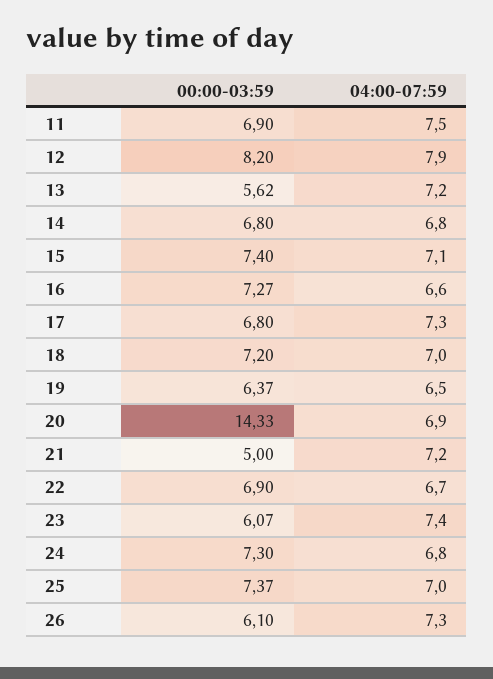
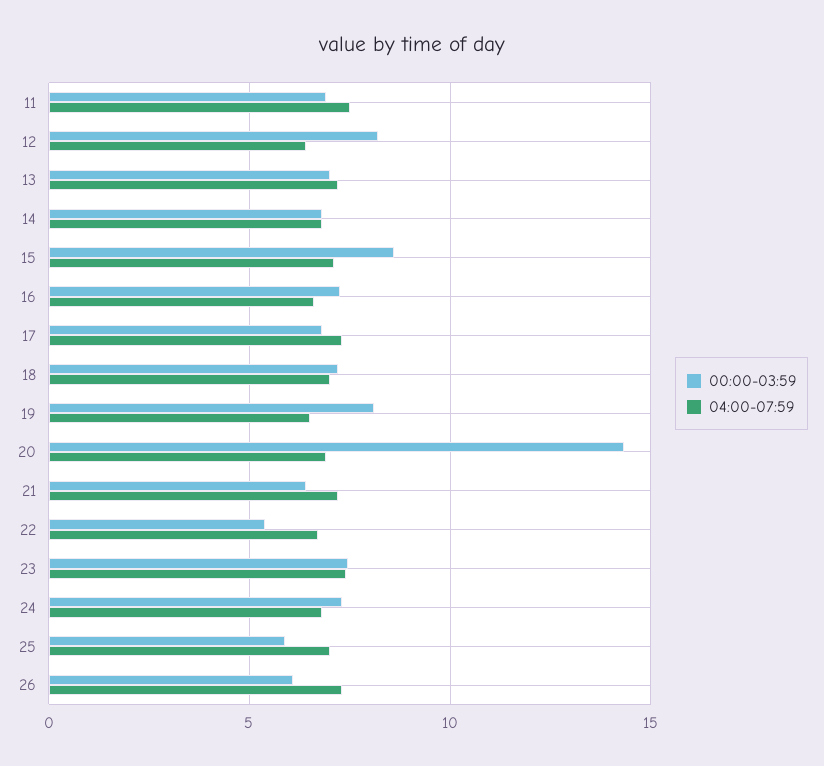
  {
    "00:00-03:59": {
      "11": 6.9,
      "12": 8.2,
-     "13": 5.62,
+     "13": 7,
      "14": 6.8,
-     "15": 7.4,
+     "15": 8.5,
      "16": 7.27,
      "17": 6.8,
      "18": 7.2,
-     "19": 6.37,
+     "19": 8,
      "20": 14.33,
-     "21": 5,
+     "21": 6.5,
-     "22": 6.9,
+     "22": 5.5,
-     "23": 6.07,
+     "23": 7.5,
      "24": 7.3,
-     "25": 7.37,
+     "25": 6,
      "26": 6.1
    },
    "04:00-07:59": {
      "11": 7.5,
-     "12": 7.9,
+     "12": 6.5,
      "13": 7.2,
      "14": 6.8,
      "15": 7.1,
      "16": 6.6,
      "17": 7.3,
      "18": 7,
      "19": 6.5,
      "20": 6.9,
      "21": 7.2,
      "22": 6.7,
      "23": 7.4,
      "24": 6.8,
      "25": 7,
      "26": 7.3
    }
  }

